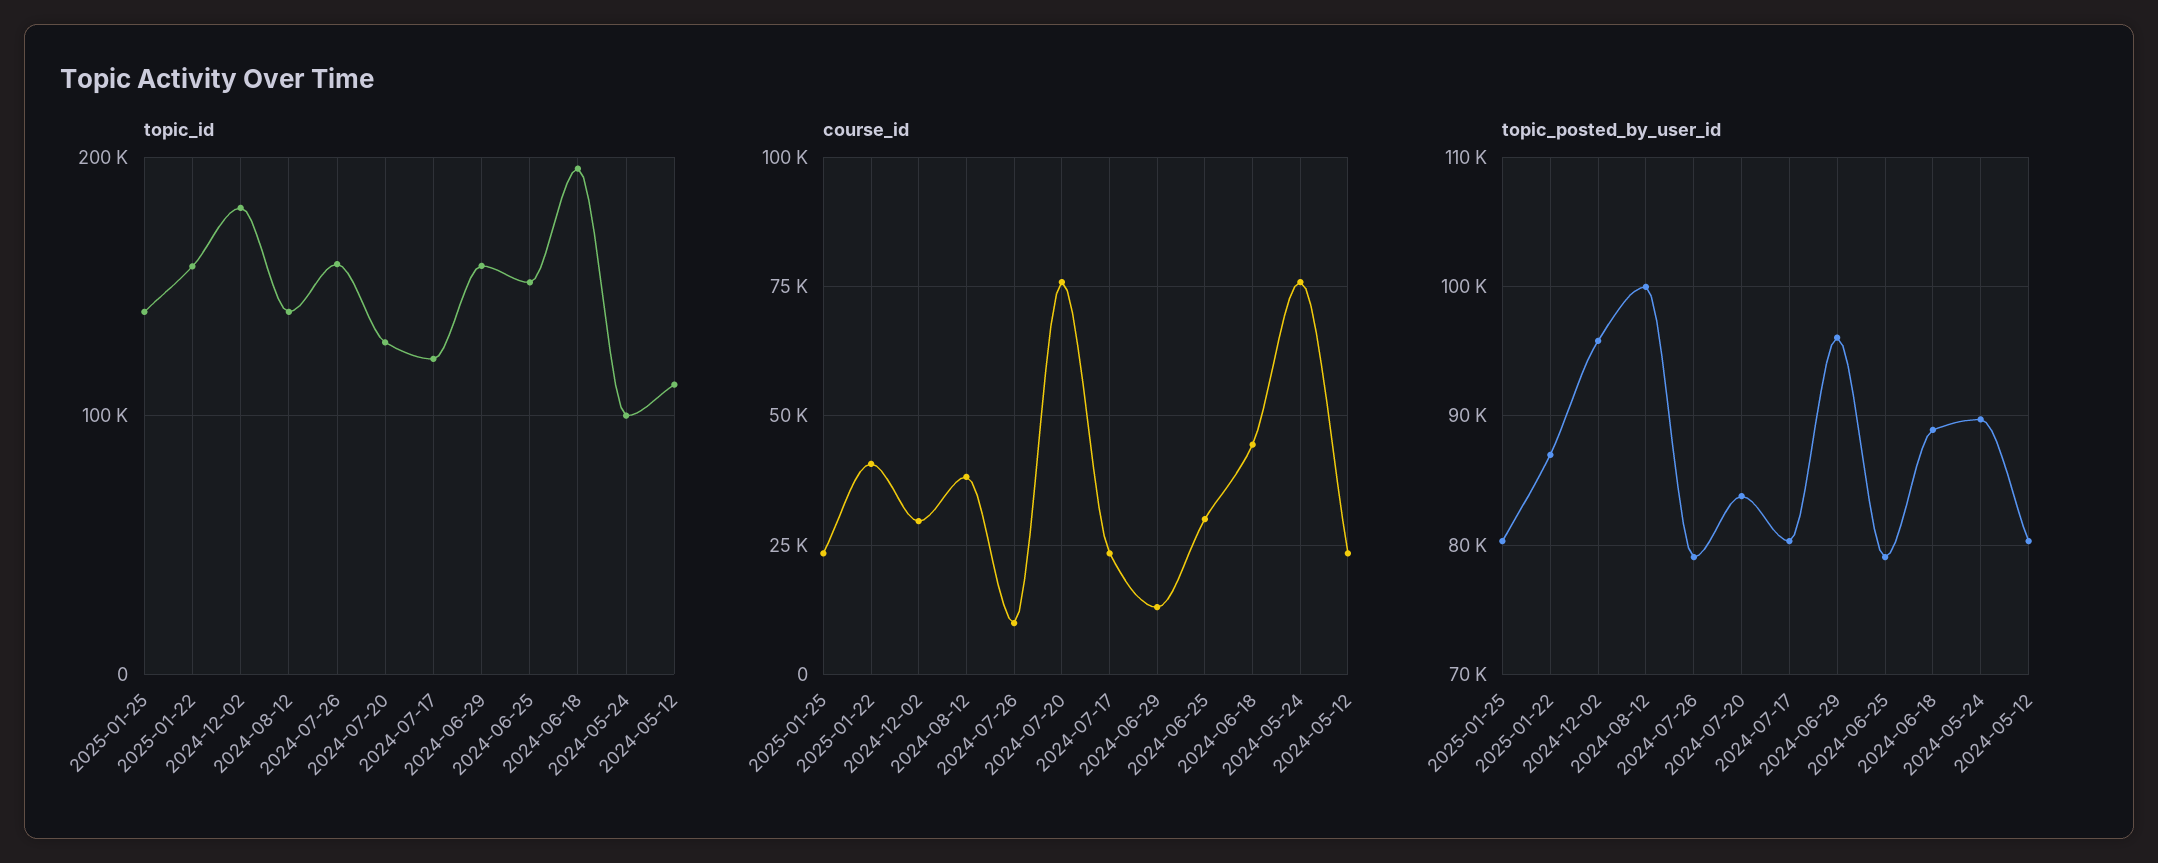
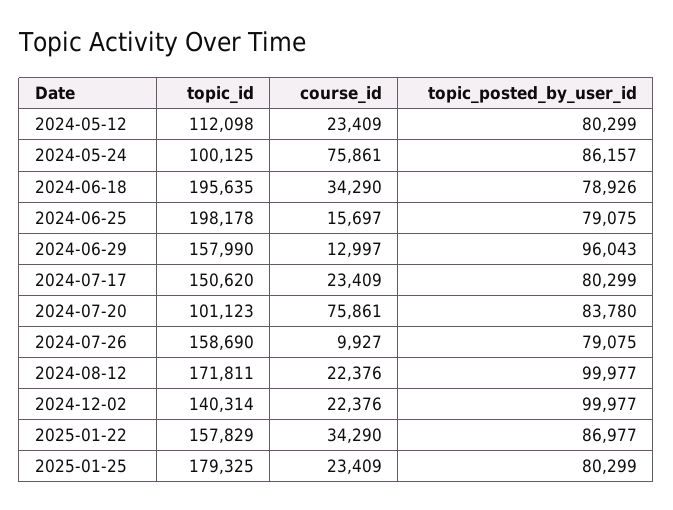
  {
    "topic_id": {
-     "2025-01-25": 140000,
+     "2025-01-25": 179325,
      "2025-01-22": 157829,
-     "2024-12-02": 180000,
+     "2024-12-02": 140314,
-     "2024-08-12": 140000,
+     "2024-08-12": 171811,
      "2024-07-26": 158690,
-     "2024-07-20": 130000,
+     "2024-07-20": 101123,
-     "2024-07-17": 120000,
+     "2024-07-17": 150620,
      "2024-06-29": 157990,
-     "2024-06-25": 150000,
+     "2024-06-25": 198178,
      "2024-06-18": 195635,
      "2024-05-24": 100125,
      "2024-05-12": 112098
    },
    "course_id": {
      "2025-01-25": 23409,
-     "2025-01-22": 40000,
+     "2025-01-22": 34290,
-     "2024-12-02": 30000,
+     "2024-12-02": 22376,
-     "2024-08-12": 37500,
+     "2024-08-12": 22376,
      "2024-07-26": 9927,
      "2024-07-20": 75861,
      "2024-07-17": 23409,
      "2024-06-29": 12997,
-     "2024-06-25": 30000,
+     "2024-06-25": 15697,
-     "2024-06-18": 45000,
+     "2024-06-18": 34290,
      "2024-05-24": 75861,
      "2024-05-12": 23409
    },
    "topic_posted_by_user_id": {
      "2025-01-25": 80299,
      "2025-01-22": 86977,
-     "2024-12-02": 96000,
+     "2024-12-02": 99977,
      "2024-08-12": 99977,
      "2024-07-26": 79075,
      "2024-07-20": 83780,
      "2024-07-17": 80299,
      "2024-06-29": 96043,
      "2024-06-25": 79075,
-     "2024-06-18": 89000,
+     "2024-06-18": 78926,
-     "2024-05-24": 90000,
+     "2024-05-24": 86157,
      "2024-05-12": 80299
    }
  }

